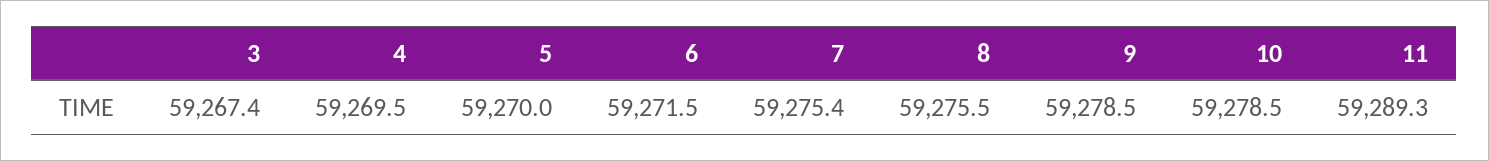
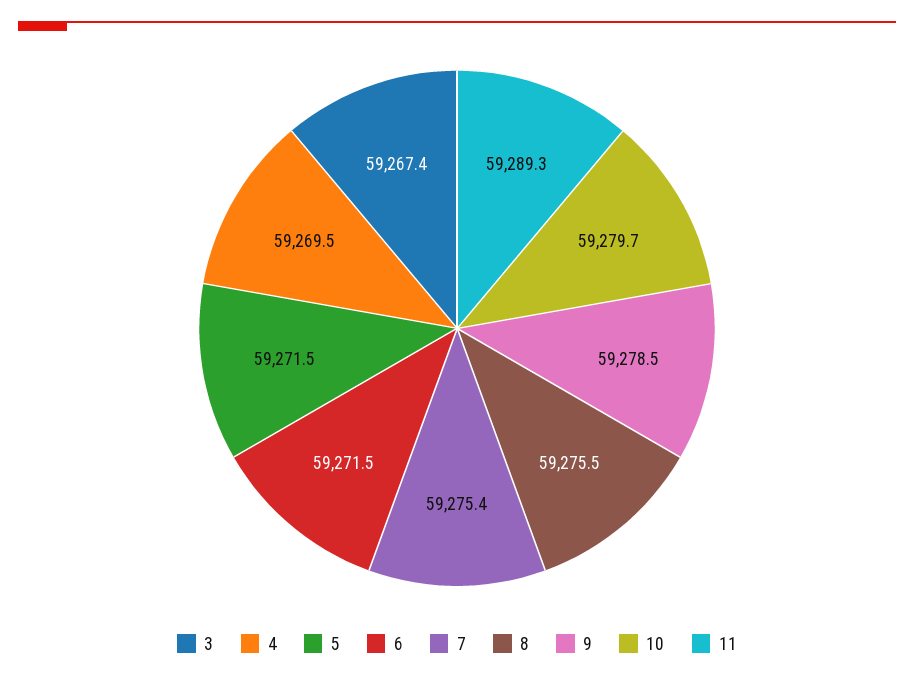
  {
    "3": 59267.4,
    "4": 59269.5,
-   "5": 59270,
+   "5": 59271.5,
    "6": 59271.5,
    "7": 59275.4,
    "8": 59275.5,
    "9": 59278.5,
-   "10": 59278.5,
+   "10": 59279.7,
    "11": 59289.3
  }

